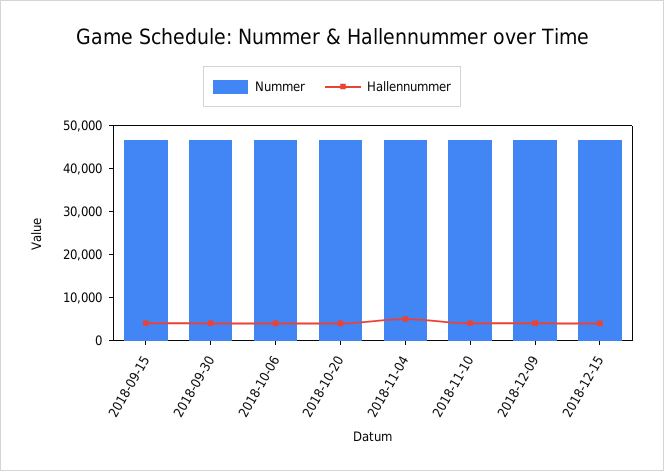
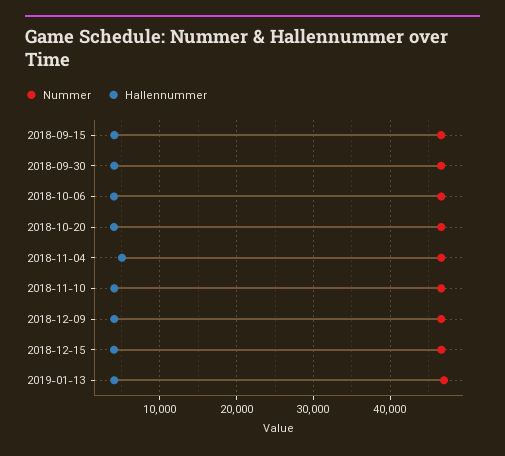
  {
    "Nummer": {
      "2018-09-15": 47000,
      "2018-09-30": 47000,
      "2018-10-06": 47000,
      "2018-10-20": 47000,
      "2018-11-04": 47000,
      "2018-11-10": 47000,
      "2018-12-09": 47000,
-     "2018-12-15": 47000
+     "2018-12-15": 47000,
+     "2019-01-13": 47000
    },
    "Hallennummer": {
      "2018-09-15": 4000,
      "2018-09-30": 4000,
      "2018-10-06": 4000,
      "2018-10-20": 4000,
      "2018-11-04": 5000,
      "2018-11-10": 4000,
      "2018-12-09": 4000,
-     "2018-12-15": 4000
+     "2018-12-15": 4000,
+     "2019-01-13": 4000
    }
  }

